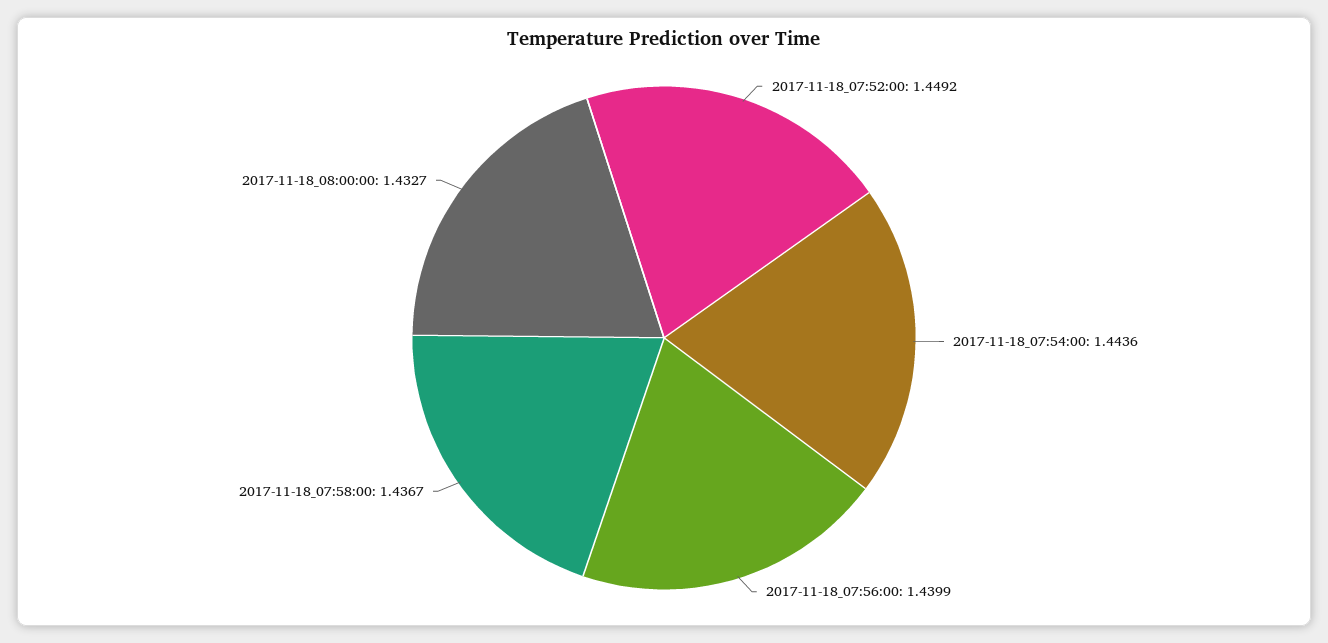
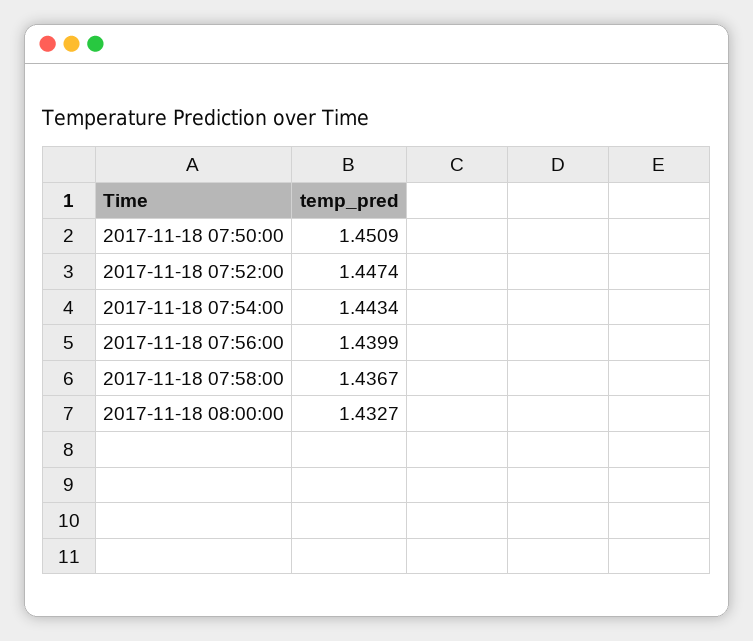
  {
-   "2017-11-18_07:52:00": 1.4492,
+   "2017-11-18_07:52:00": 1.4474,
-   "2017-11-18_07:54:00": 1.4436,
+   "2017-11-18_07:54:00": 1.4434,
    "2017-11-18_07:56:00": 1.4399,
    "2017-11-18_07:58:00": 1.4367,
-   "2017-11-18_08:00:00": 1.4327
+   "2017-11-18_08:00:00": 1.4327,
+   "2017-11-18 07:50:00": 1.4509
  }

